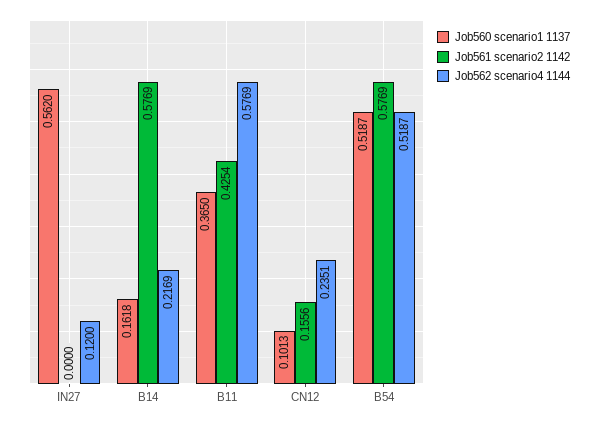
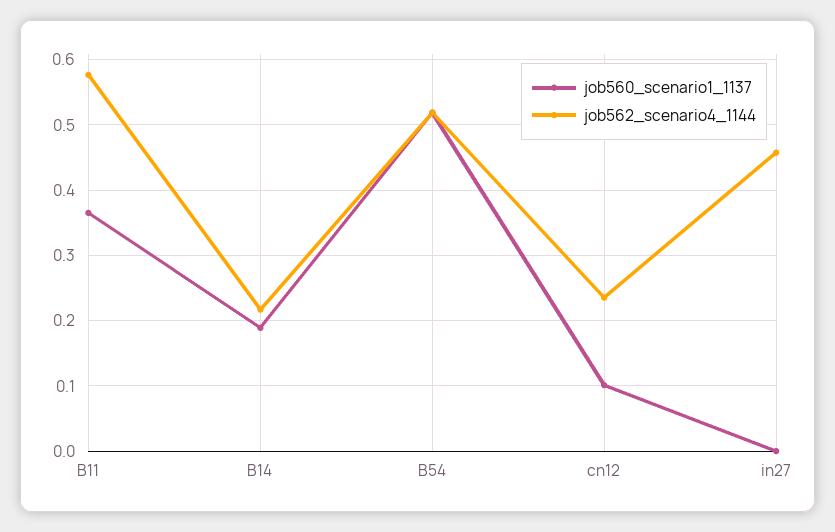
  {
    "Job560 scenario1 1137": {
-     "IN27": 0.562,
+     "IN27": 0,
-     "B14": 0.1618,
+     "B14": 0.19,
      "B11": 0.365,
      "CN12": 0.1013,
      "B54": 0.5187
    },
-   "Job561 scenario2 1142": {
-     "IN27": 0,
-     "B14": 0.5769,
-     "B11": 0.4254,
-     "CN12": 0.1556,
-     "B54": 0.5769
-   },
    "Job562 scenario4 1144": {
-     "IN27": 0.12,
+     "IN27": 0.46,
      "B14": 0.2169,
      "B11": 0.5769,
      "CN12": 0.2351,
      "B54": 0.5187
    }
  }

